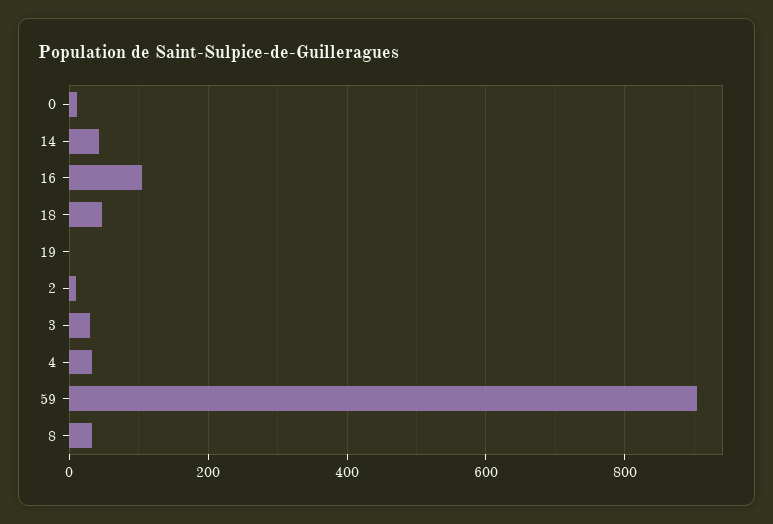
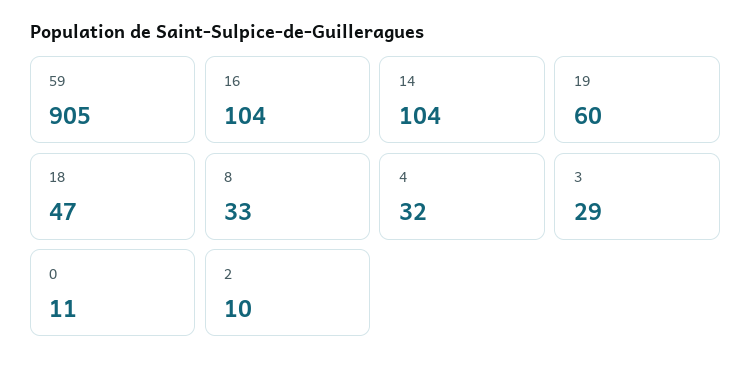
  {
    "0": 11,
-   "14": 40,
+   "14": 104,
    "16": 104,
    "18": 47,
-   "19": 0,
+   "19": 60,
    "2": 10,
    "3": 29,
    "4": 32,
    "59": 905,
    "8": 33
  }

